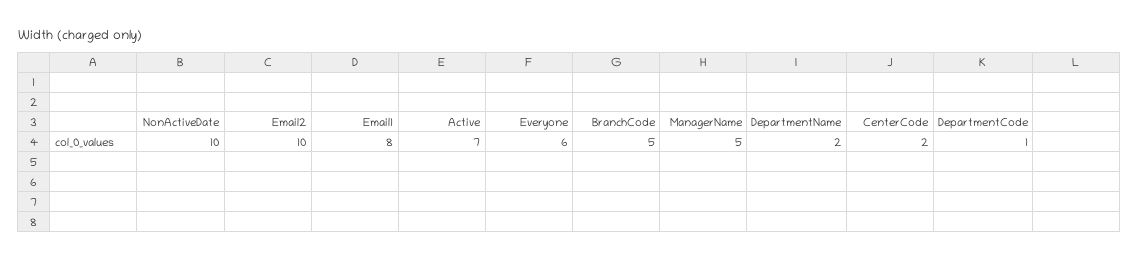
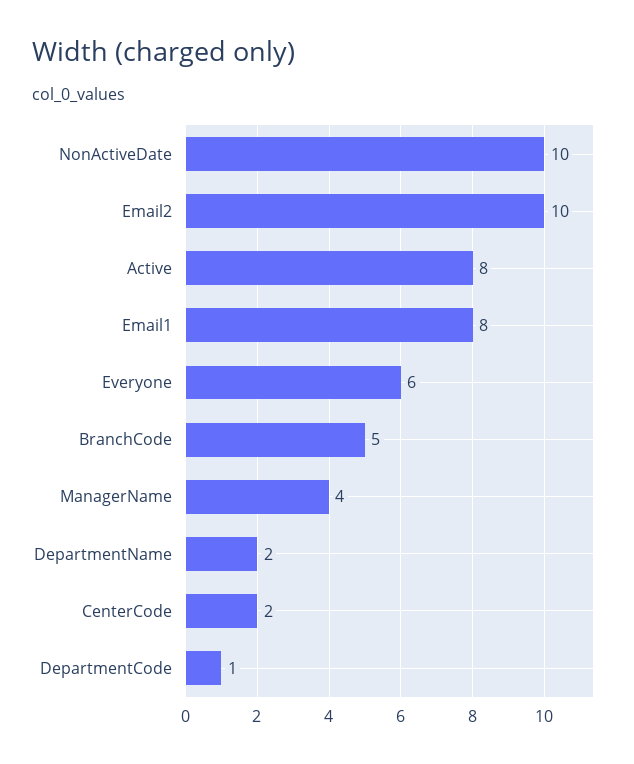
  {
    "NonActiveDate": 10,
    "Email2": 10,
    "Email1": 8,
-   "Active": 7,
+   "Active": 8,
    "Everyone": 6,
    "BranchCode": 5,
-   "ManagerName": 5,
+   "ManagerName": 4,
    "DepartmentName": 2,
    "CenterCode": 2,
    "DepartmentCode": 1
  }

